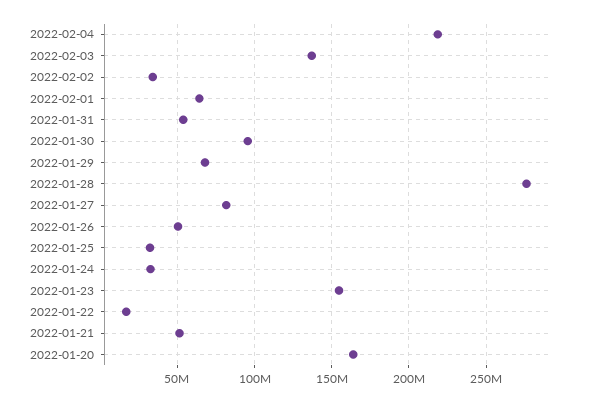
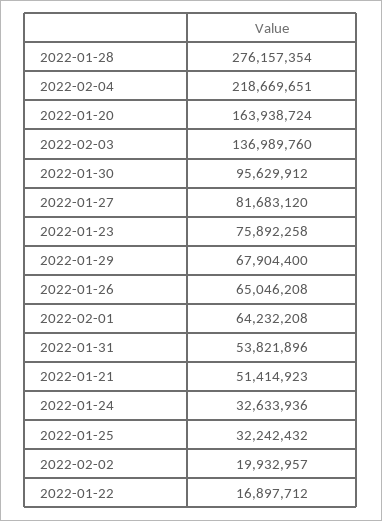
  {
    "2022-02-04": 218669651,
    "2022-02-03": 136989760,
-   "2022-02-02": 35000000,
+   "2022-02-02": 19932957,
    "2022-02-01": 64232208,
    "2022-01-31": 53821896,
    "2022-01-30": 95629912,
    "2022-01-29": 67904400,
    "2022-01-28": 276157354,
    "2022-01-27": 81683120,
-   "2022-01-26": 50000000,
+   "2022-01-26": 65046208,
    "2022-01-25": 32242432,
    "2022-01-24": 32633936,
-   "2022-01-23": 155000000,
+   "2022-01-23": 75892258,
    "2022-01-22": 16897712,
    "2022-01-21": 51414923,
    "2022-01-20": 163938724
  }

